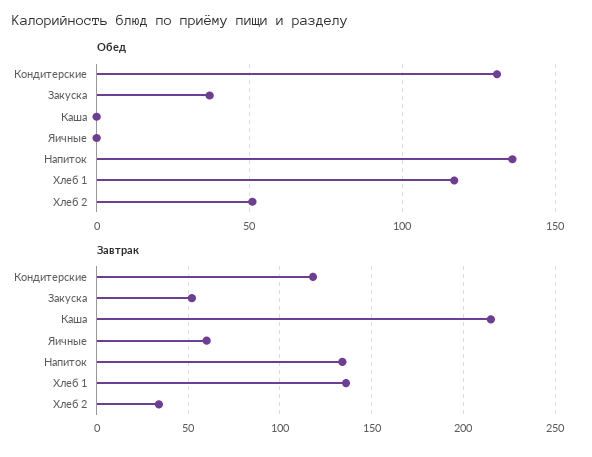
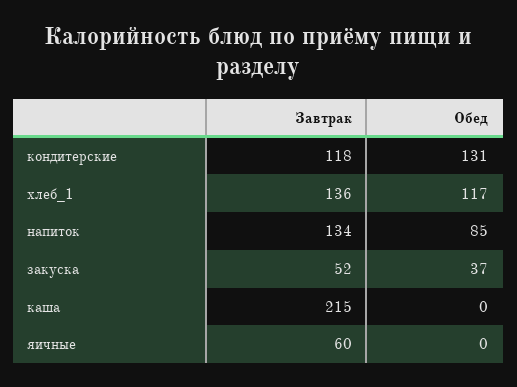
  {
    "Обед": {
      "Кондитерские": 131,
      "Закуска": 37,
      "Каша": 0,
      "Яичные": 0,
-     "Напиток": 135,
+     "Напиток": 85,
-     "Хлеб 1": 117,
+     "Хлеб 1": 117
-     "Хлеб 2": 50
    },
    "Завтрак": {
      "Кондитерские": 118,
      "Закуска": 52,
      "Каша": 215,
      "Яичные": 60,
      "Напиток": 134,
-     "Хлеб 1": 136,
+     "Хлеб 1": 136
-     "Хлеб 2": 35
    }
  }

